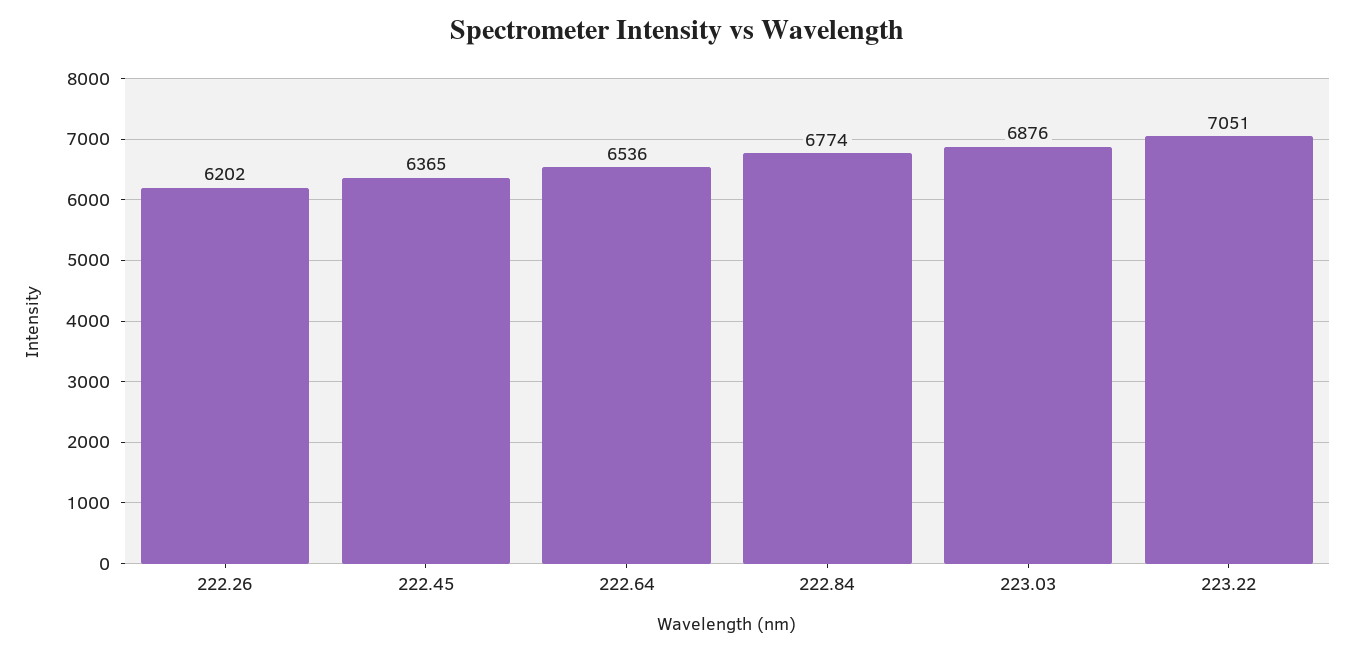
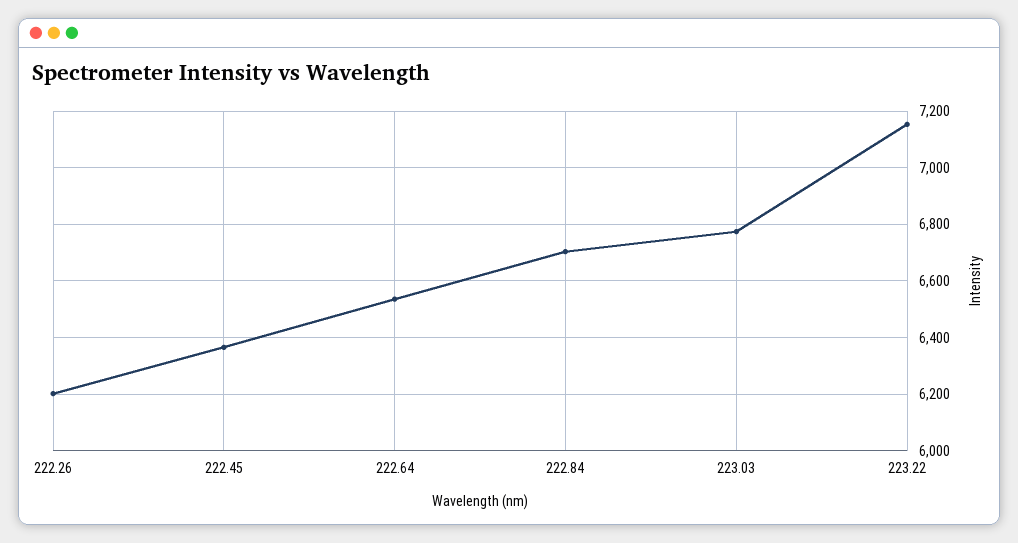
  {
    "222.26": 6202,
    "222.45": 6365,
    "222.64": 6536,
-   "222.84": 6774,
+   "222.84": 6700,
-   "223.03": 6876,
+   "223.03": 6775,
-   "223.22": 7051
+   "223.22": 7150
  }

